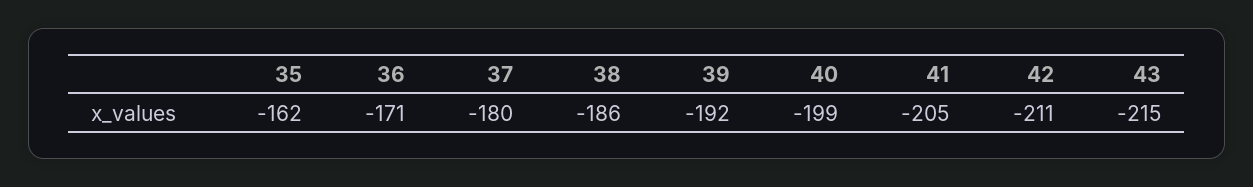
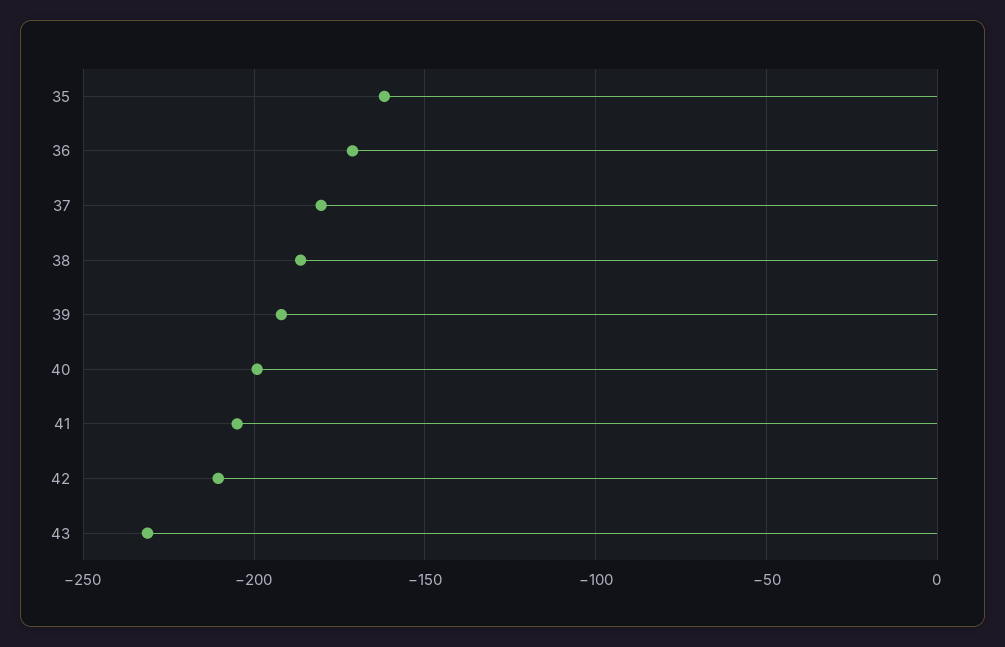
  {
    "35": -162,
    "36": -171,
    "37": -180,
    "38": -186,
    "39": -192,
    "40": -199,
    "41": -205,
    "42": -211,
-   "43": -215
+   "43": -230
  }

